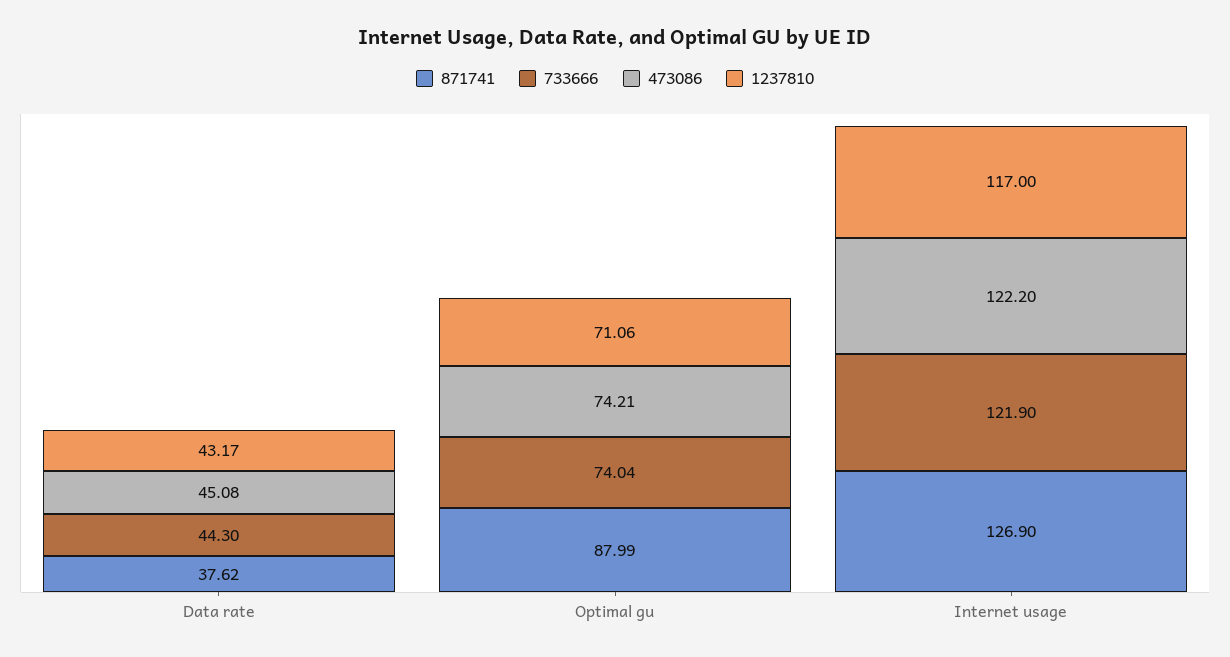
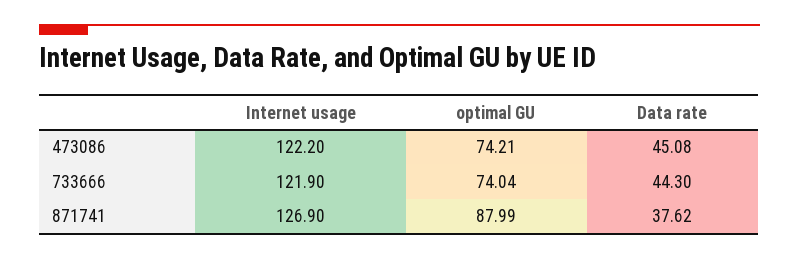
  {
    "871741": {
      "Data rate": 37.62,
      "Optimal gu": 87.99,
      "Internet usage": 126.9
    },
    "733666": {
      "Data rate": 44.3,
      "Optimal gu": 74.04,
      "Internet usage": 121.9
    },
    "473086": {
      "Data rate": 45.08,
      "Optimal gu": 74.21,
      "Internet usage": 122.2
-   },
+   }
-   "1237810": {
-     "Data rate": 43.17,
-     "Optimal gu": 71.06,
-     "Internet usage": 117
-   }
  }

